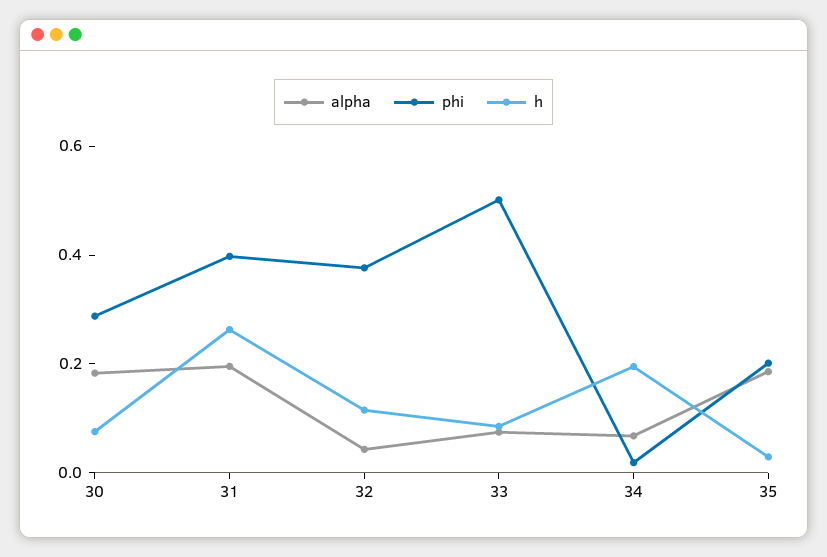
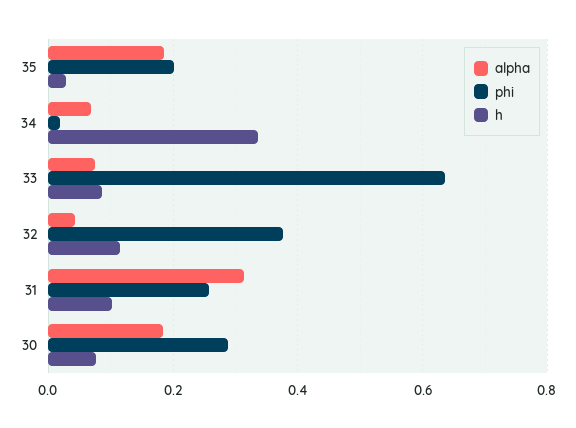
  {
    "alpha": {
      "30": 0.18,
-     "31": 0.2,
+     "31": 0.32,
      "32": 0.04,
      "33": 0.08,
      "34": 0.06,
      "35": 0.18
    },
    "phi": {
      "30": 0.28,
-     "31": 0.4,
+     "31": 0.26,
      "32": 0.38,
-     "33": 0.5,
+     "33": 0.64,
      "34": 0.02,
      "35": 0.2
    },
    "h": {
      "30": 0.08,
-     "31": 0.25,
+     "31": 0.1,
      "32": 0.12,
      "33": 0.08,
-     "34": 0.2,
+     "34": 0.34,
      "35": 0.02
    }
  }

